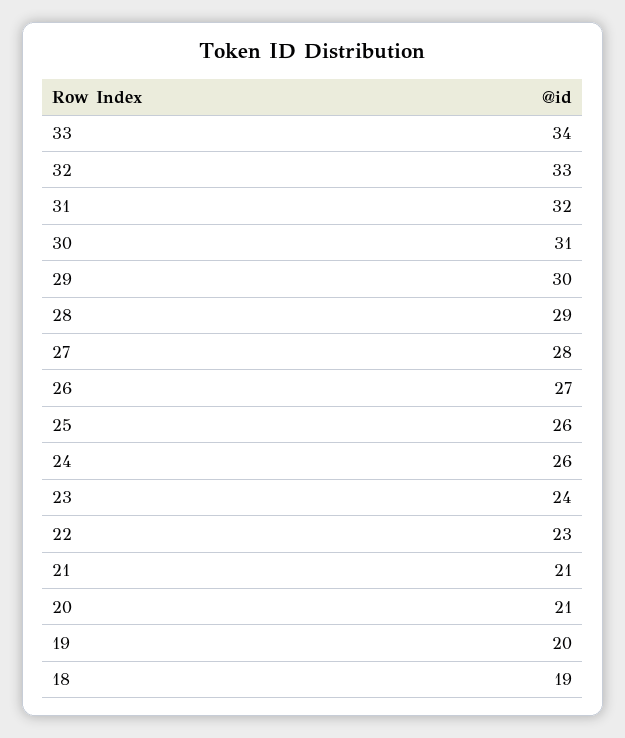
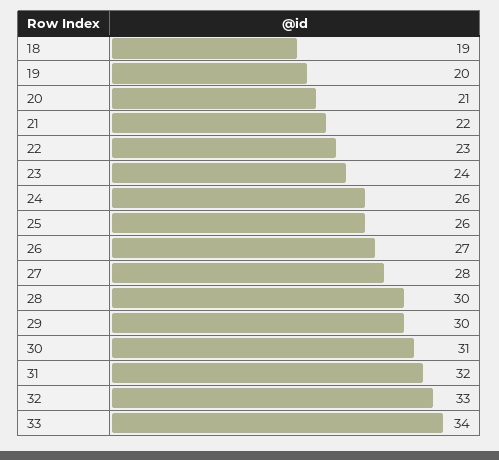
  {
    "33": 34,
    "32": 33,
    "31": 32,
    "30": 31,
    "29": 30,
-   "28": 29,
+   "28": 30,
    "27": 28,
    "26": 27,
    "25": 26,
    "24": 26,
    "23": 24,
    "22": 23,
-   "21": 21,
+   "21": 22,
    "20": 21,
    "19": 20,
    "18": 19
  }

